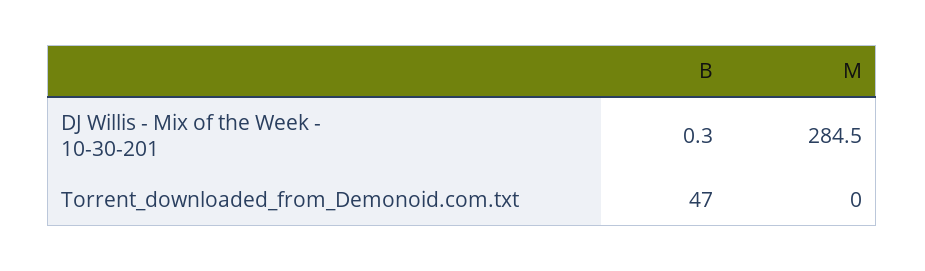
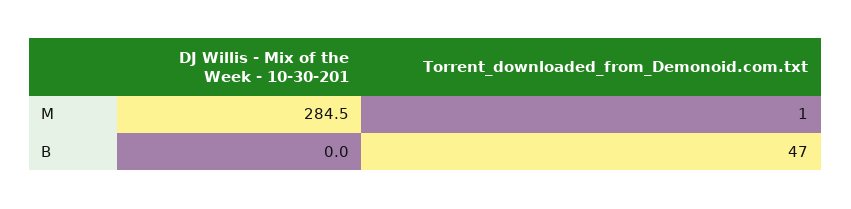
  {
    "B": {
-     "DJ Willis - Mix of the Week - 10-30-201": 0.3,
+     "DJ Willis - Mix of the Week - 10-30-201": 0,
      "Torrent_downloaded_from_Demonoid.com.txt": 47
    },
    "M": {
      "DJ Willis - Mix of the Week - 10-30-201": 284.5,
-     "Torrent_downloaded_from_Demonoid.com.txt": 0
+     "Torrent_downloaded_from_Demonoid.com.txt": 1
    }
  }

